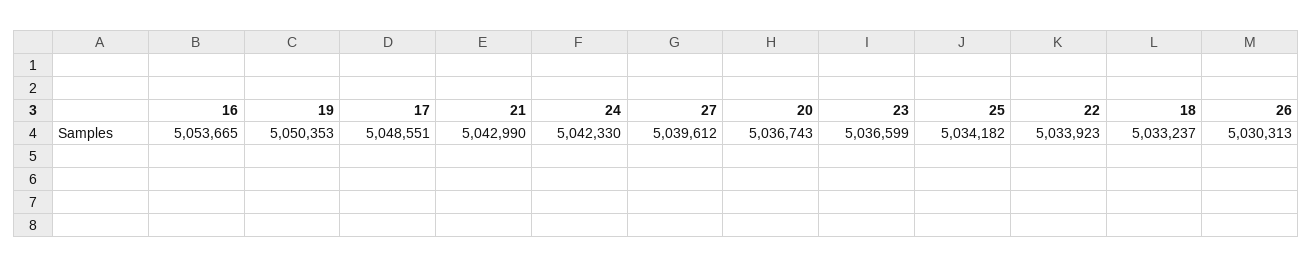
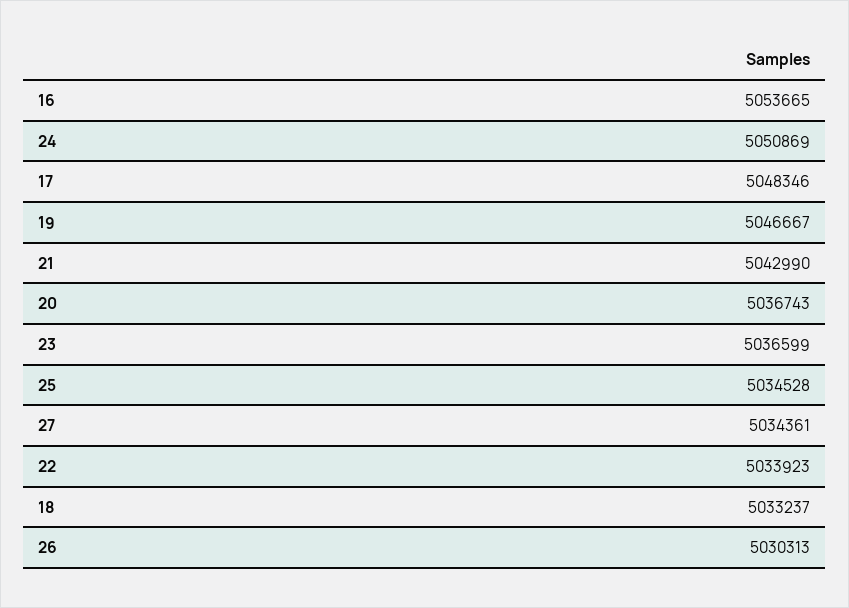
  {
    "16": 5053665,
-   "19": 5050353,
+   "19": 5046667,
-   "17": 5048551,
+   "17": 5048346,
    "21": 5042990,
-   "24": 5042330,
+   "24": 5050869,
-   "27": 5039612,
+   "27": 5034361,
    "20": 5036743,
    "23": 5036599,
-   "25": 5034182,
+   "25": 5034528,
    "22": 5033923,
    "18": 5033237,
    "26": 5030313
  }

